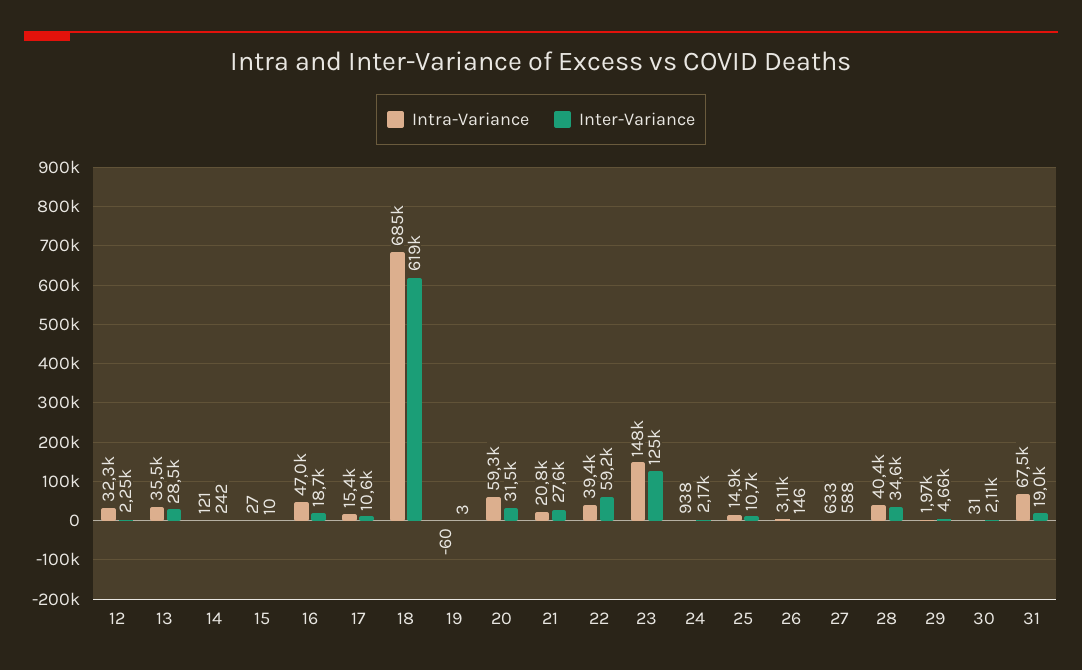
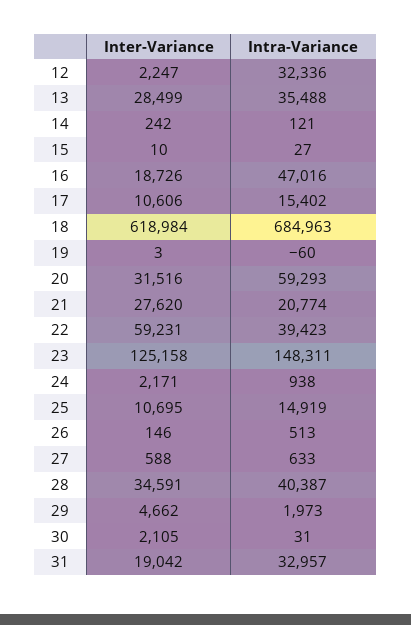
  {
    "Intra-Variance": {
      "12": 32336,
      "13": 35488,
      "14": 121,
      "15": 27,
      "16": 47016,
      "17": 15402,
      "18": 684963,
      "19": -60,
      "20": 59293,
      "21": 20774,
      "22": 39423,
      "23": 148311,
      "24": 938,
      "25": 14919,
-     "26": 3110,
+     "26": 513,
      "27": 633,
      "28": 40387,
      "29": 1973,
      "30": 31,
-     "31": 67500
+     "31": 32957
    },
    "Inter-Variance": {
      "12": 2247,
      "13": 28499,
      "14": 242,
      "15": 10,
      "16": 18726,
      "17": 10606,
      "18": 618984,
      "19": 3,
      "20": 31516,
      "21": 27620,
      "22": 59231,
      "23": 125158,
      "24": 2171,
      "25": 10695,
      "26": 146,
      "27": 588,
      "28": 34591,
      "29": 4662,
      "30": 2105,
      "31": 19042
    }
  }

